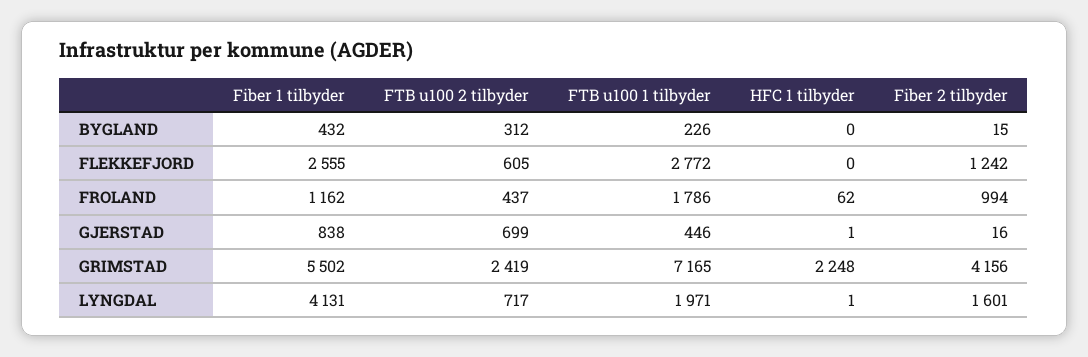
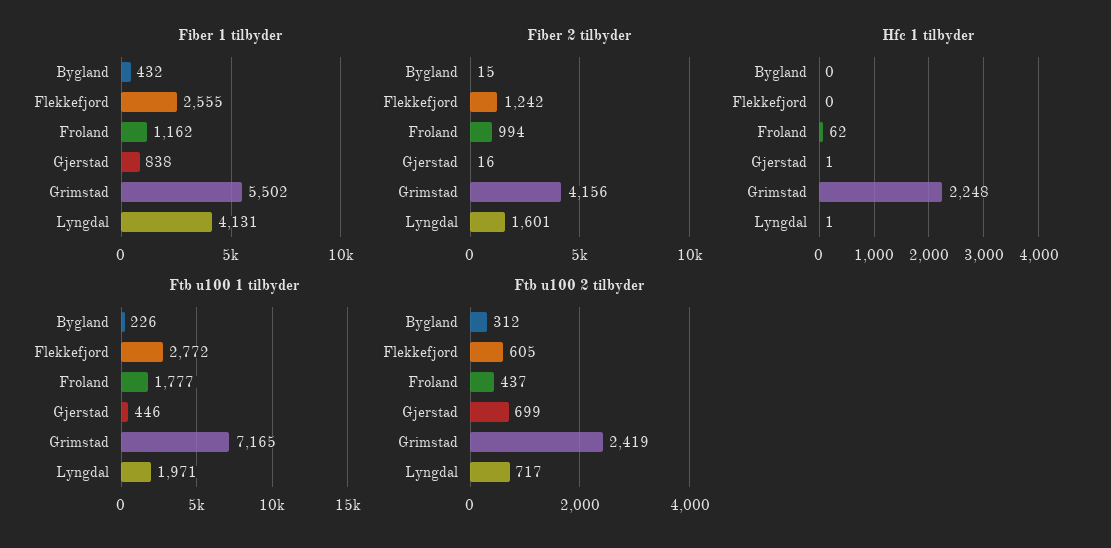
  {
    "Fiber 1 tilbyder": {
      "BYGLAND": 432,
      "FLEKKEFJORD": 2555,
      "FROLAND": 1162,
      "GJERSTAD": 838,
      "GRIMSTAD": 5502,
      "LYNGDAL": 4131
    },
    "FTB u100 2 tilbyder": {
      "BYGLAND": 312,
      "FLEKKEFJORD": 605,
      "FROLAND": 437,
      "GJERSTAD": 699,
      "GRIMSTAD": 2419,
      "LYNGDAL": 717
    },
    "FTB u100 1 tilbyder": {
      "BYGLAND": 226,
      "FLEKKEFJORD": 2772,
-     "FROLAND": 1786,
+     "FROLAND": 1777,
      "GJERSTAD": 446,
      "GRIMSTAD": 7165,
      "LYNGDAL": 1971
    },
    "HFC 1 tilbyder": {
      "BYGLAND": 0,
      "FLEKKEFJORD": 0,
      "FROLAND": 62,
      "GJERSTAD": 1,
      "GRIMSTAD": 2248,
      "LYNGDAL": 1
    },
    "Fiber 2 tilbyder": {
      "BYGLAND": 15,
      "FLEKKEFJORD": 1242,
      "FROLAND": 994,
      "GJERSTAD": 16,
      "GRIMSTAD": 4156,
      "LYNGDAL": 1601
    }
  }

